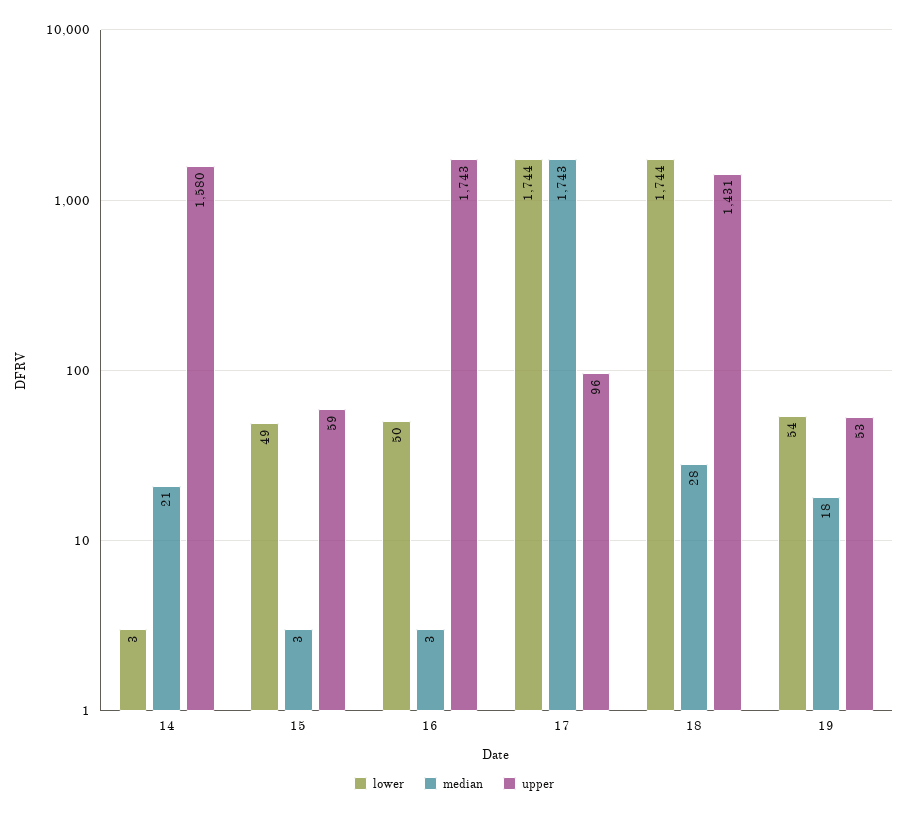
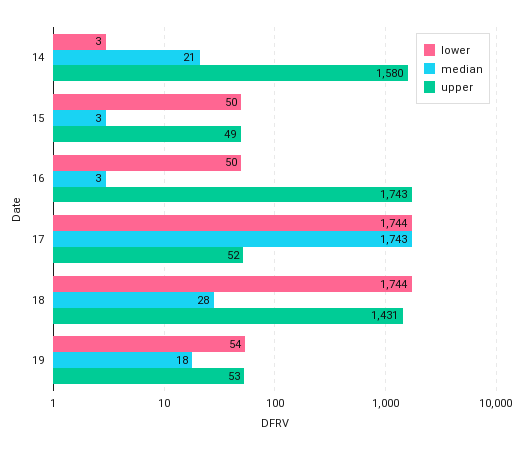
  {
    "lower": {
      "14": 3,
-     "15": 49,
+     "15": 50,
      "16": 50,
      "17": 1744,
      "18": 1744,
      "19": 54
    },
    "median": {
      "14": 21,
      "15": 3,
      "16": 3,
      "17": 1743,
      "18": 28,
      "19": 18
    },
    "upper": {
      "14": 1580,
-     "15": 59,
+     "15": 49,
      "16": 1743,
-     "17": 96,
+     "17": 52,
      "18": 1431,
      "19": 53
    }
  }

